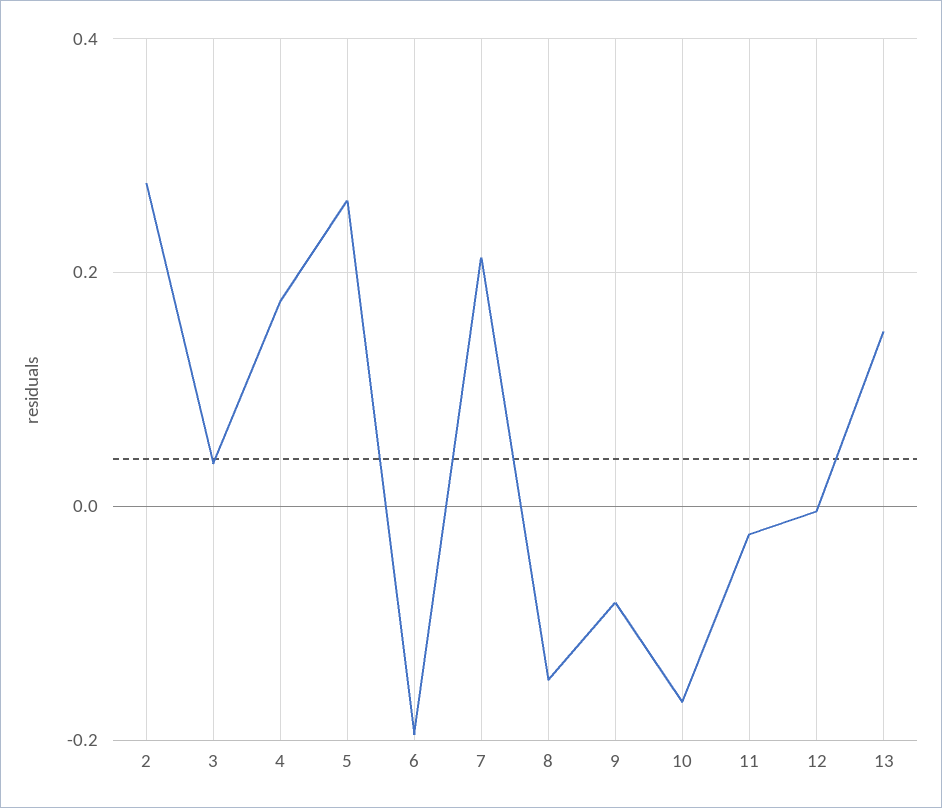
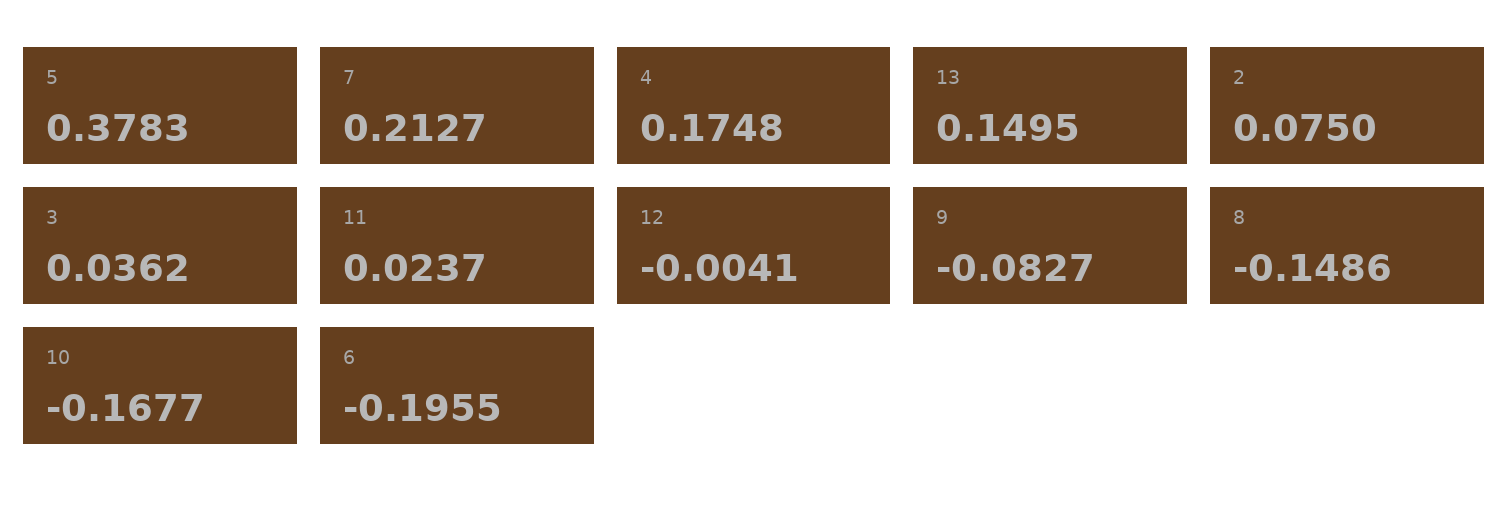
  {
-   "2": 0.28,
+   "2": 0.075,
    "3": 0.0362,
    "4": 0.1748,
-   "5": 0.26,
+   "5": 0.3783,
    "6": -0.1955,
    "7": 0.2127,
    "8": -0.1486,
    "9": -0.0827,
    "10": -0.1677,
-   "11": -0.02,
+   "11": 0.0237,
    "12": -0.0041,
    "13": 0.1495
  }

